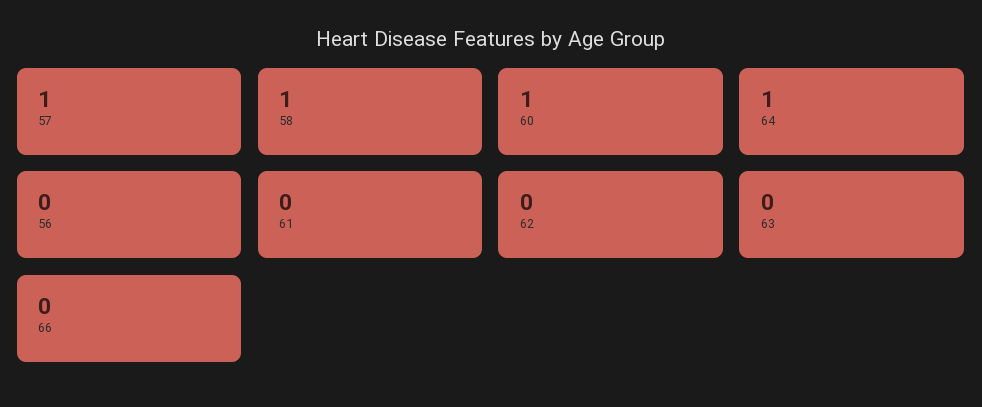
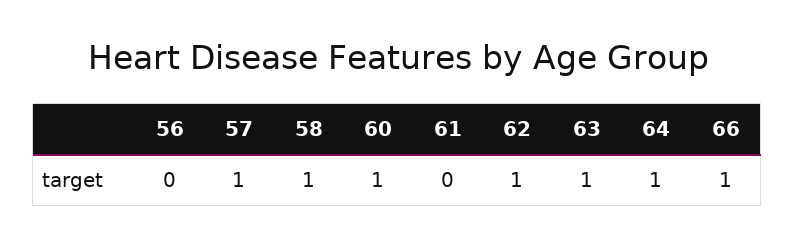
  {
    "57": 1,
    "58": 1,
    "60": 1,
    "64": 1,
    "56": 0,
    "61": 0,
-   "62": 0,
+   "62": 1,
-   "63": 0,
+   "63": 1,
-   "66": 0
+   "66": 1
  }

